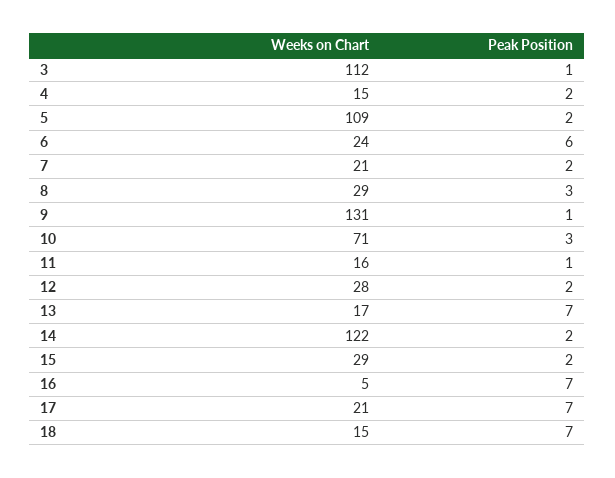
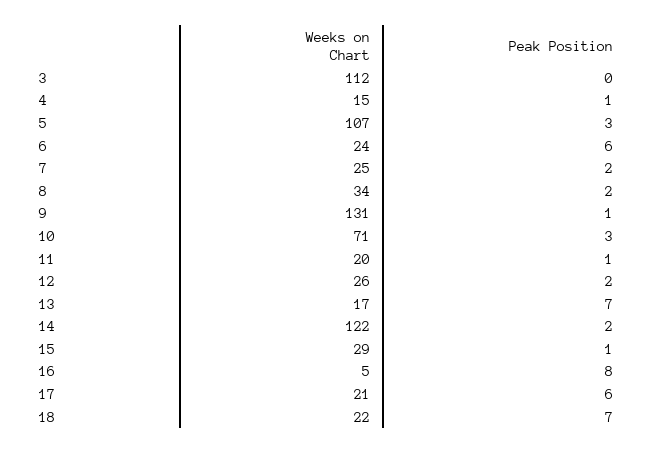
  {
    "Weeks on Chart": {
      "3": 112,
      "4": 15,
-     "5": 109,
+     "5": 107,
      "6": 24,
-     "7": 21,
+     "7": 25,
-     "8": 29,
+     "8": 34,
      "9": 131,
      "10": 71,
-     "11": 16,
+     "11": 20,
-     "12": 28,
+     "12": 26,
      "13": 17,
      "14": 122,
      "15": 29,
      "16": 5,
      "17": 21,
-     "18": 15
+     "18": 22
    },
    "Peak Position": {
-     "3": 1,
+     "3": 0,
-     "4": 2,
+     "4": 1,
-     "5": 2,
+     "5": 3,
      "6": 6,
      "7": 2,
-     "8": 3,
+     "8": 2,
      "9": 1,
      "10": 3,
      "11": 1,
      "12": 2,
      "13": 7,
      "14": 2,
-     "15": 2,
+     "15": 1,
-     "16": 7,
+     "16": 8,
-     "17": 7,
+     "17": 6,
      "18": 7
    }
  }

